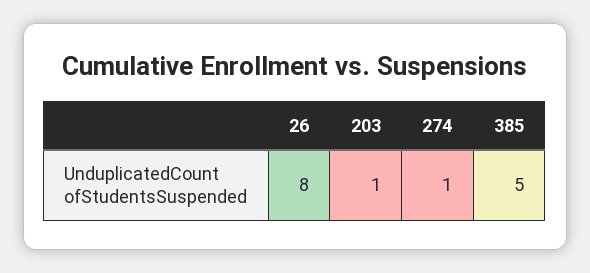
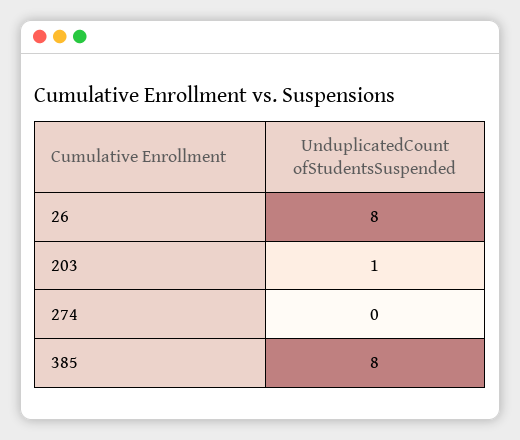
  {
    "26": 8,
    "203": 1,
-   "274": 1,
+   "274": 0,
-   "385": 5
+   "385": 8
  }

